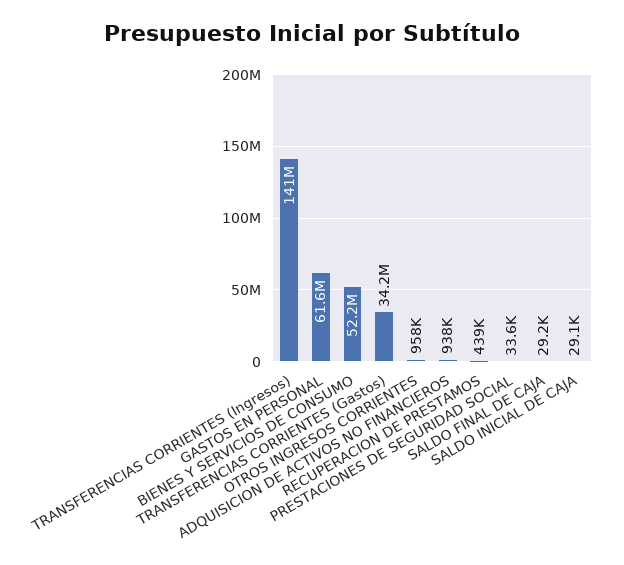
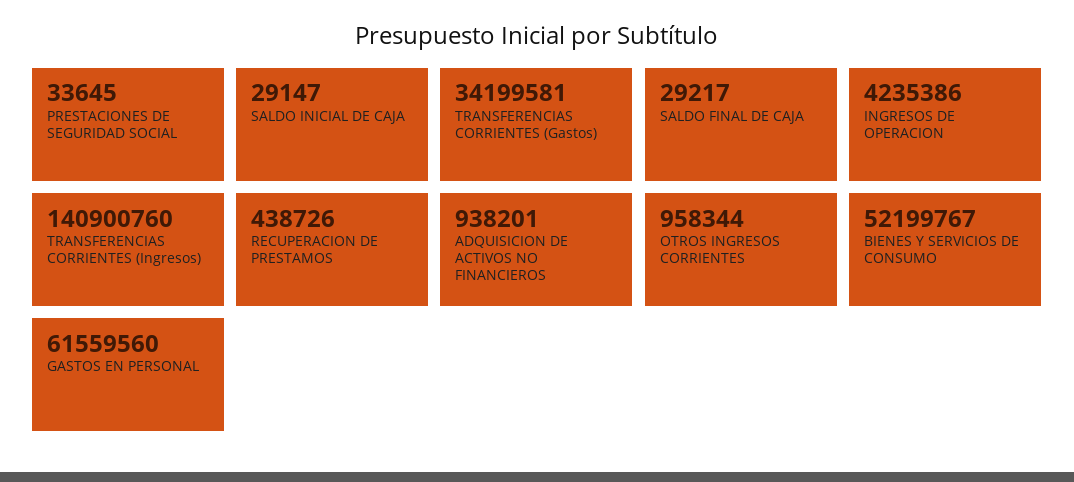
  {
    "TRANSFERENCIAS CORRIENTES (Ingresos)": 140900760,
    "GASTOS EN PERSONAL": 61559560,
    "BIENES Y SERVICIOS DE CONSUMO": 52199767,
    "TRANSFERENCIAS CORRIENTES (Gastos)": 34199581,
    "OTROS INGRESOS CORRIENTES": 958344,
    "ADQUISICION DE ACTIVOS NO FINANCIEROS": 938201,
    "RECUPERACION DE PRESTAMOS": 438726,
    "PRESTACIONES DE SEGURIDAD SOCIAL": 33645,
    "SALDO FINAL DE CAJA": 29217,
-   "SALDO INICIAL DE CAJA": 29147
+   "SALDO INICIAL DE CAJA": 29147,
+   "INGRESOS DE OPERACION": 4235386
  }

